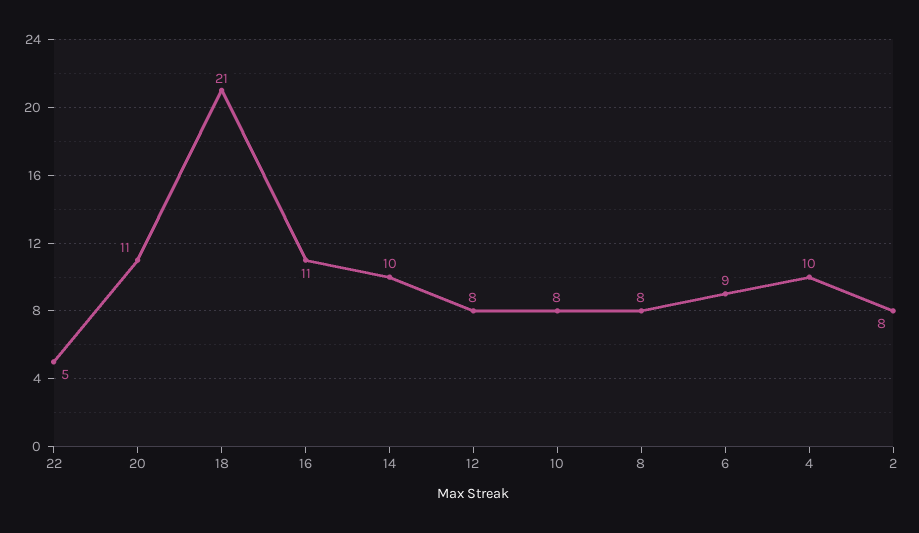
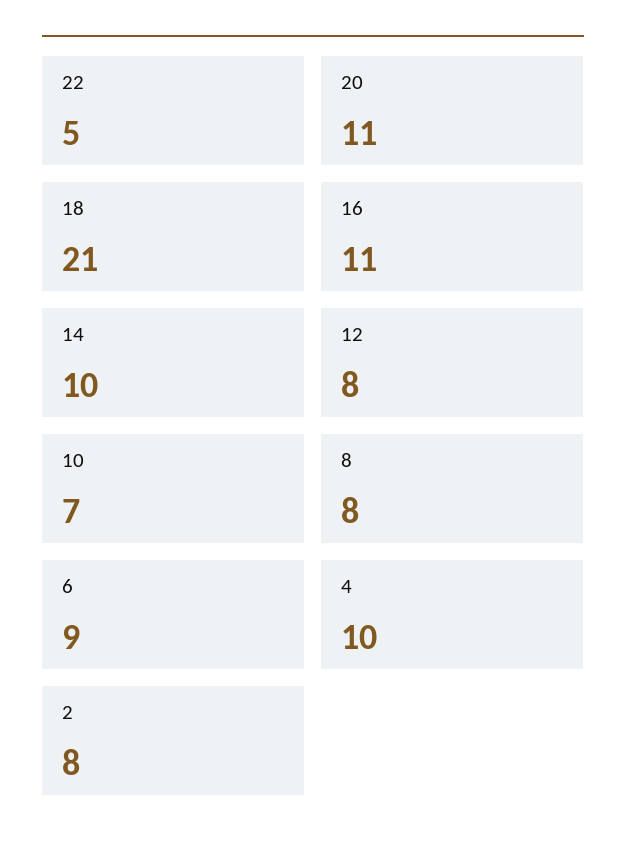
  {
    "22": 5,
    "20": 11,
    "18": 21,
    "16": 11,
    "14": 10,
    "12": 8,
-   "10": 8,
+   "10": 7,
    "8": 8,
    "6": 9,
    "4": 10,
    "2": 8
  }

